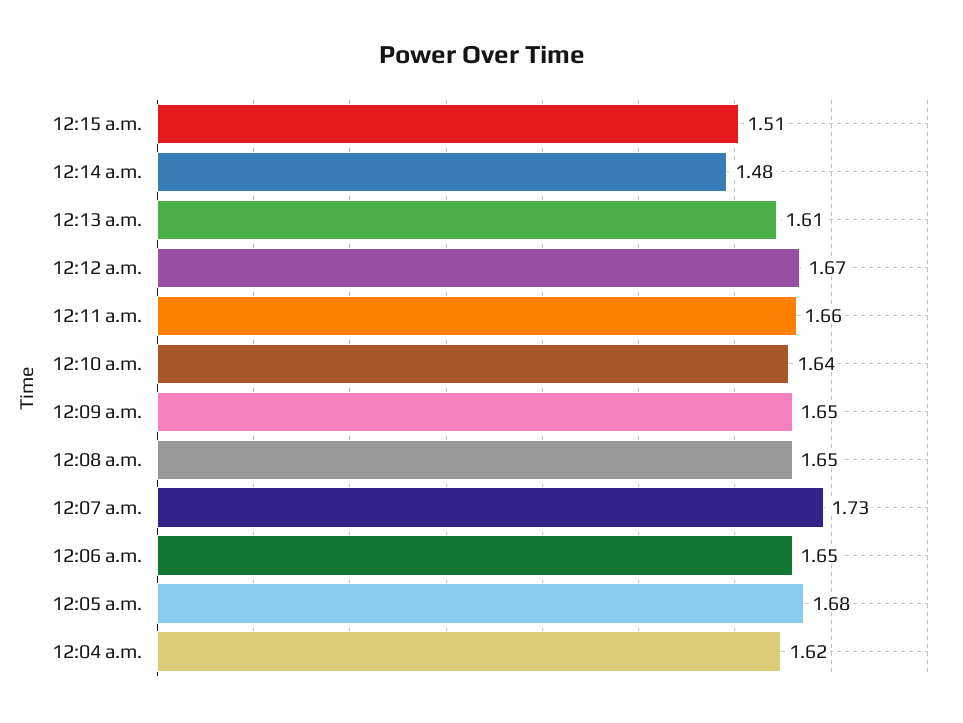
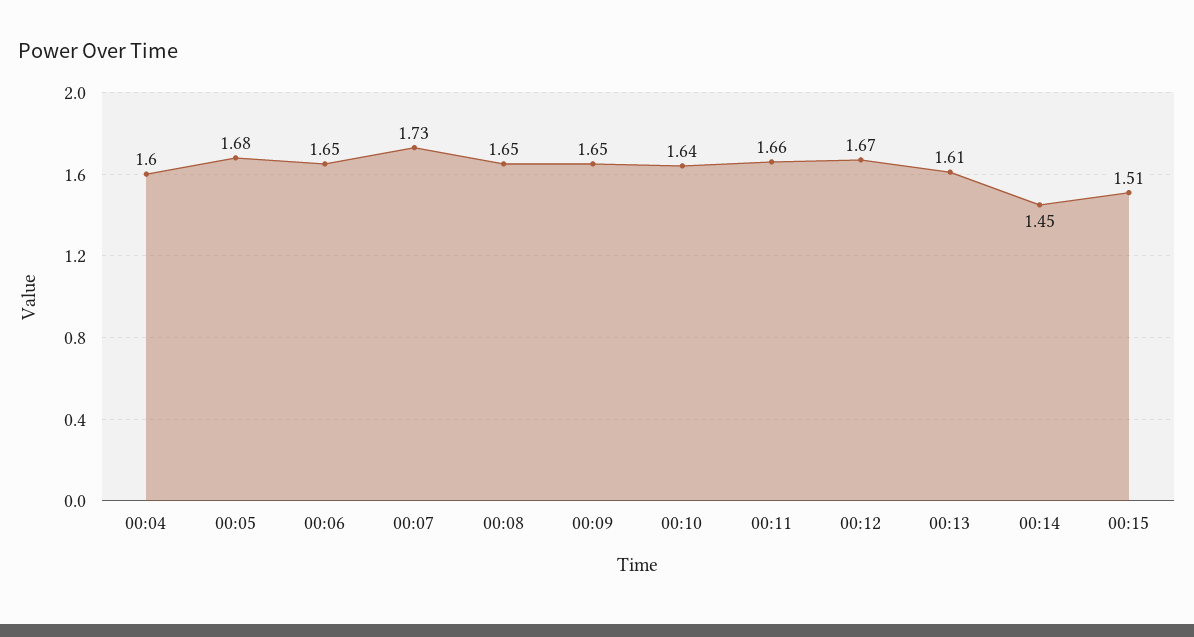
  {
    "12:15 a.m.": 1.51,
-   "12:14 a.m.": 1.48,
+   "12:14 a.m.": 1.45,
    "12:13 a.m.": 1.61,
    "12:12 a.m.": 1.67,
    "12:11 a.m.": 1.66,
    "12:10 a.m.": 1.64,
    "12:09 a.m.": 1.65,
    "12:08 a.m.": 1.65,
    "12:07 a.m.": 1.73,
    "12:06 a.m.": 1.65,
    "12:05 a.m.": 1.68,
-   "12:04 a.m.": 1.62
+   "12:04 a.m.": 1.6
  }

